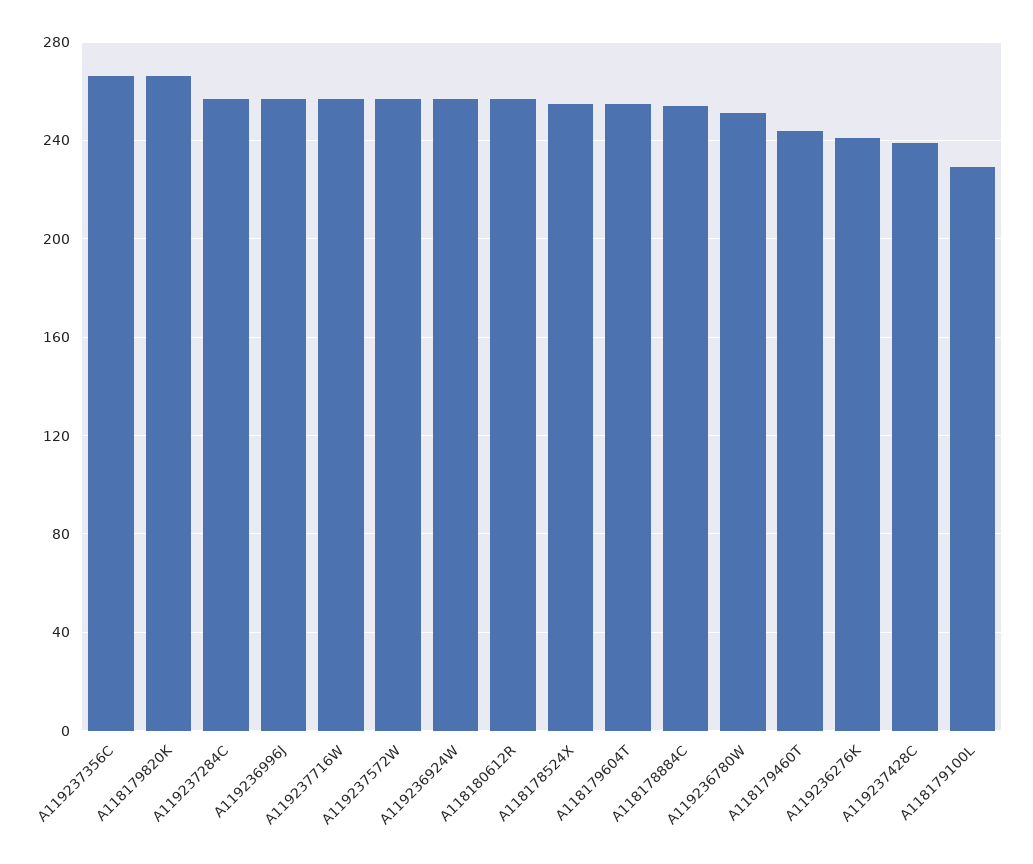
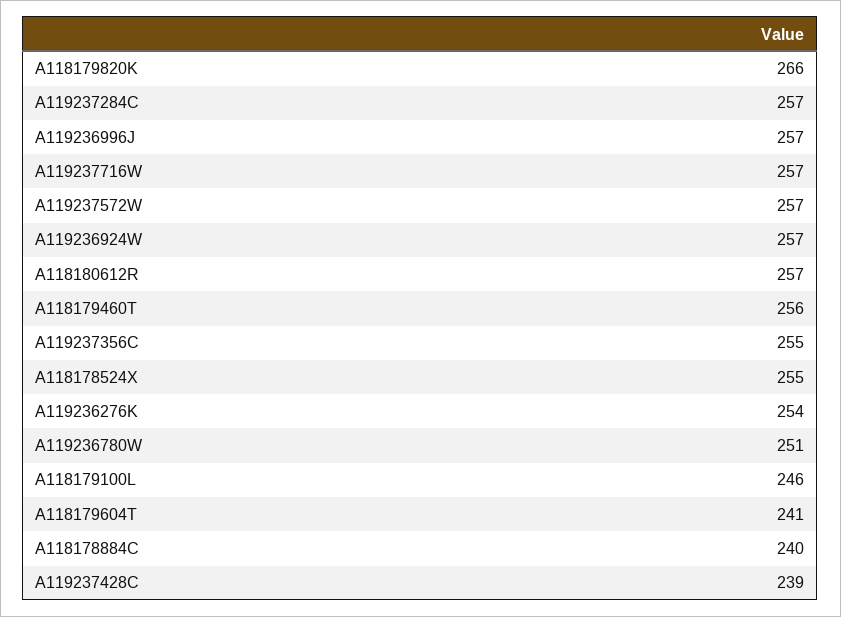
  {
-   "A119237356C": 265,
+   "A119237356C": 255,
    "A118179820K": 266,
    "A119237284C": 257,
    "A119236996J": 257,
    "A119237716W": 257,
    "A119237572W": 257,
    "A119236924W": 257,
    "A118180612R": 257,
    "A118178524X": 255,
-   "A118179604T": 255,
+   "A118179604T": 241,
-   "A118178884C": 255,
+   "A118178884C": 240,
    "A119236780W": 251,
-   "A118179460T": 245,
+   "A118179460T": 256,
-   "A119236276K": 240,
+   "A119236276K": 254,
    "A119237428C": 239,
-   "A118179100L": 230
+   "A118179100L": 246
  }

